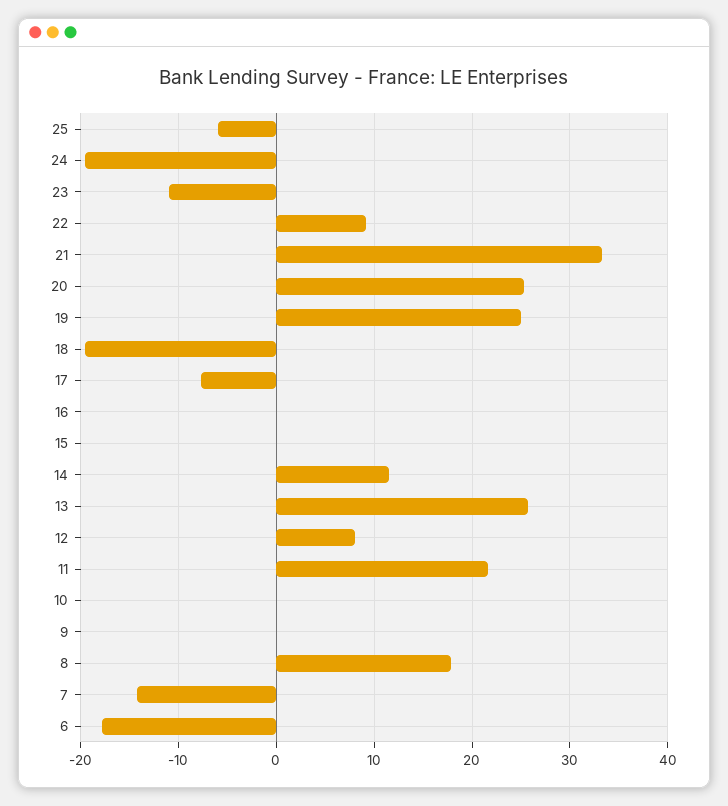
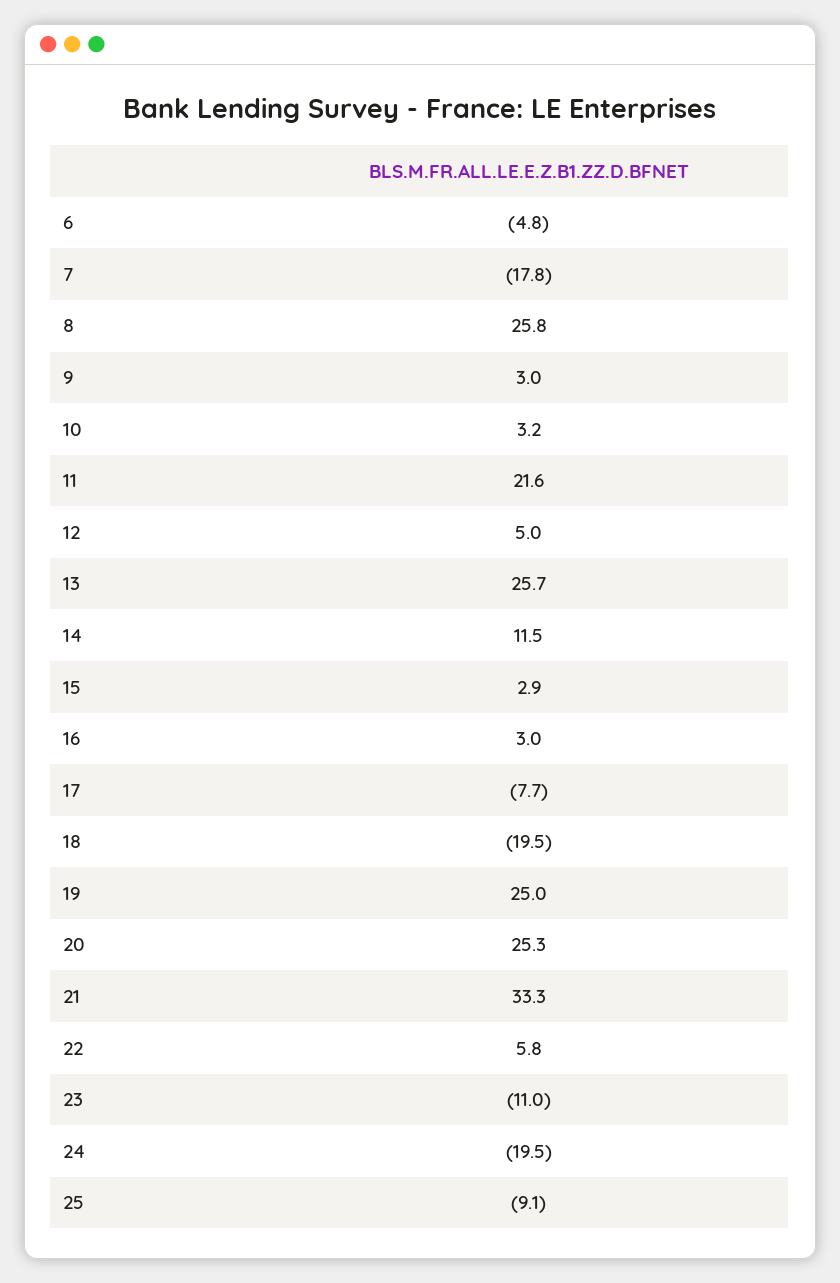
  {
-   "25": -6,
+   "25": -9.1,
    "24": -19.5,
    "23": -11,
-   "22": 9,
+   "22": 5.8,
    "21": 33.3,
    "20": 25.3,
    "19": 25,
    "18": -19.5,
    "17": -7.7,
-   "16": 0,
+   "16": 3,
-   "15": 0,
+   "15": 2.9,
    "14": 11.5,
    "13": 25.7,
-   "12": 8,
+   "12": 5,
    "11": 21.6,
-   "10": 0,
+   "10": 3.2,
-   "9": 0,
+   "9": 3,
-   "8": 18,
+   "8": 25.8,
-   "7": -14,
+   "7": -17.8,
-   "6": -18
+   "6": -4.8
  }

